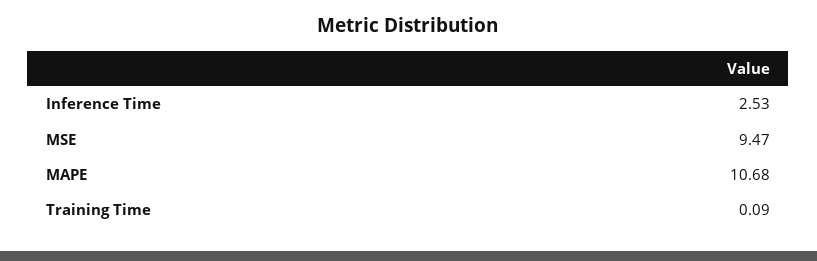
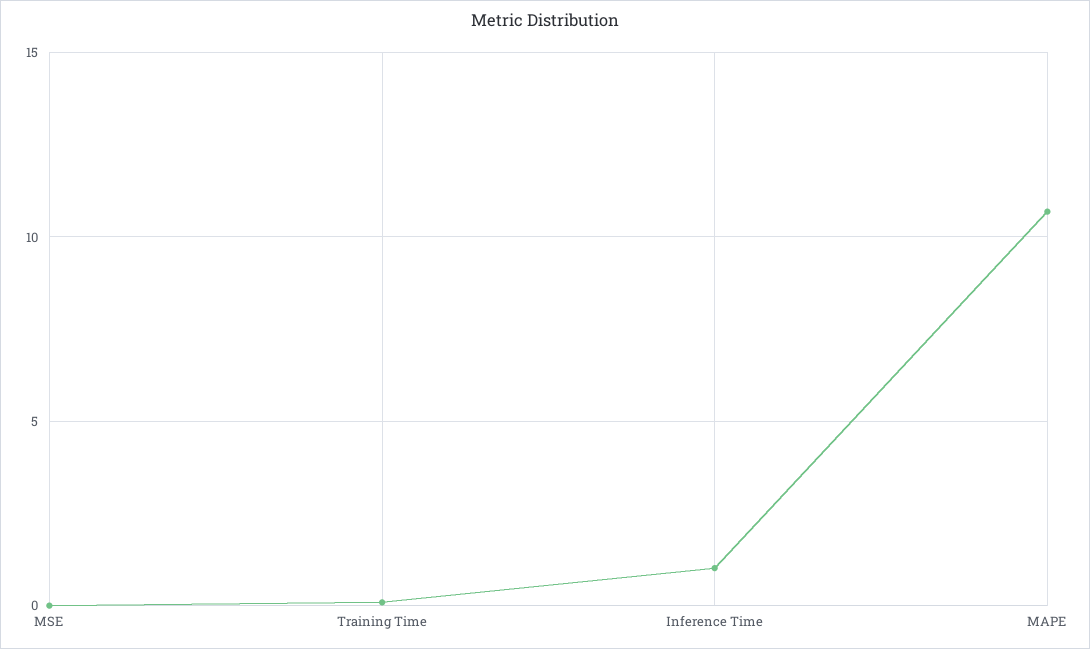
  {
-   "Inference Time": 2.53,
+   "Inference Time": 1,
-   "MSE": 9.47,
+   "MSE": 0,
    "MAPE": 10.68,
    "Training Time": 0.09
  }

